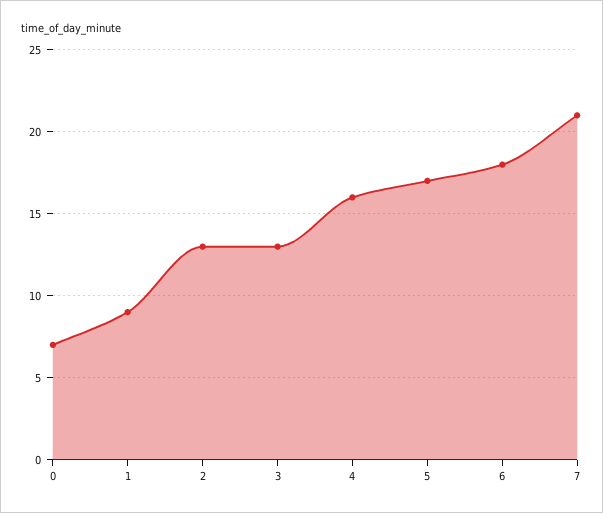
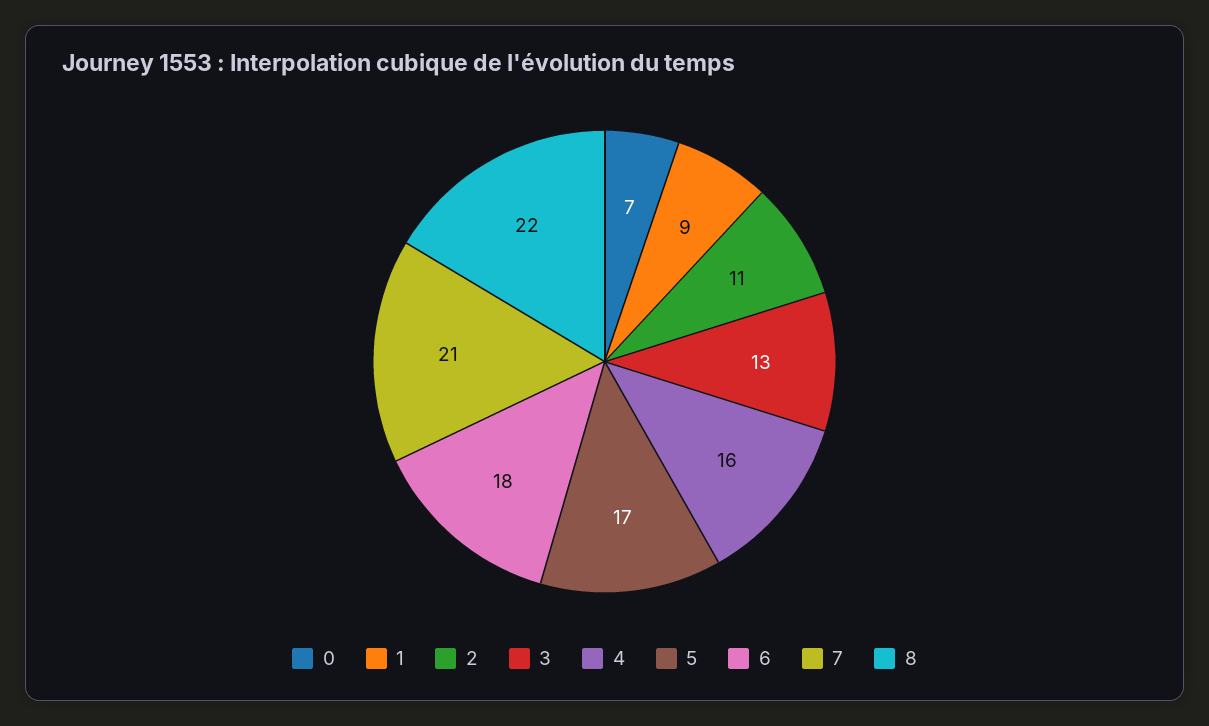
  {
    "0": 7,
    "1": 9,
-   "2": 13,
+   "2": 11,
    "3": 13,
    "4": 16,
    "5": 17,
    "6": 18,
-   "7": 21
+   "7": 21,
+   "8": 22
  }

